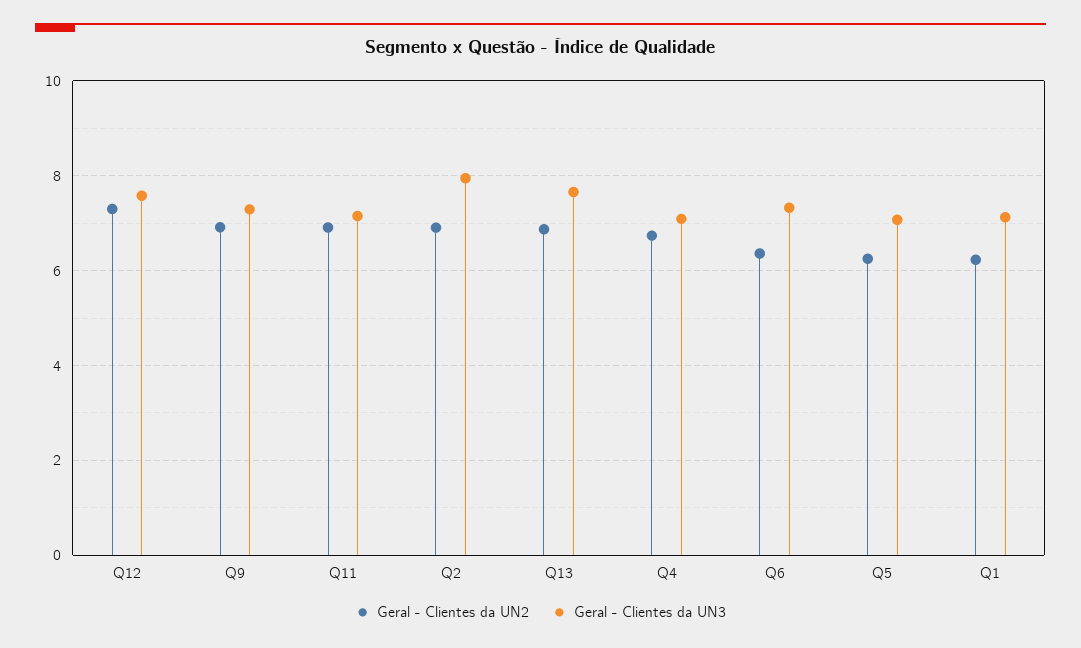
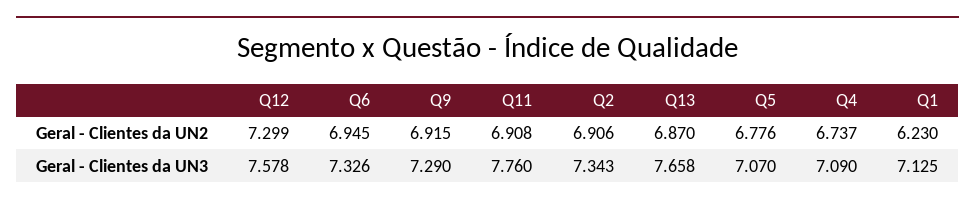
  {
    "Geral - Clientes da UN2": {
      "Q12": 7.299,
      "Q9": 6.915,
      "Q11": 6.908,
      "Q2": 6.906,
      "Q13": 6.87,
      "Q4": 6.737,
-     "Q6": 6.4,
+     "Q6": 6.945,
-     "Q5": 6.2,
+     "Q5": 6.776,
      "Q1": 6.23
    },
    "Geral - Clientes da UN3": {
      "Q12": 7.578,
      "Q9": 7.29,
-     "Q11": 7.2,
+     "Q11": 7.76,
-     "Q2": 8,
+     "Q2": 7.343,
      "Q13": 7.658,
      "Q4": 7.09,
      "Q6": 7.326,
      "Q5": 7.07,
      "Q1": 7.125
    }
  }

